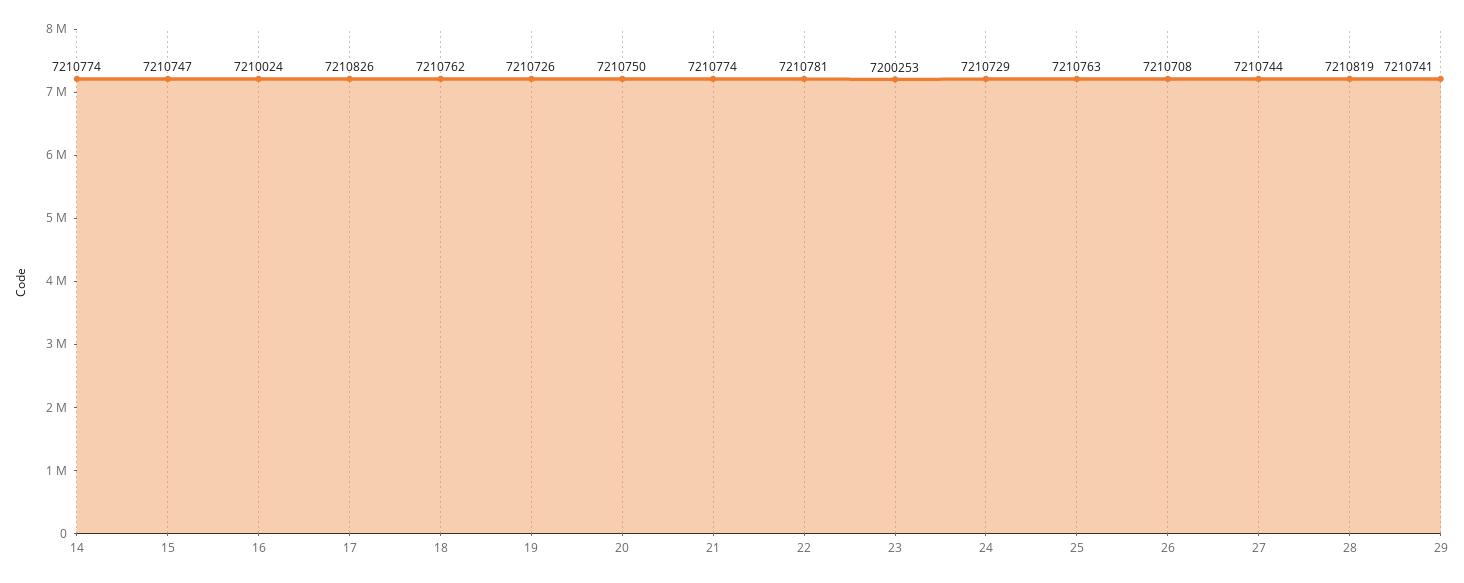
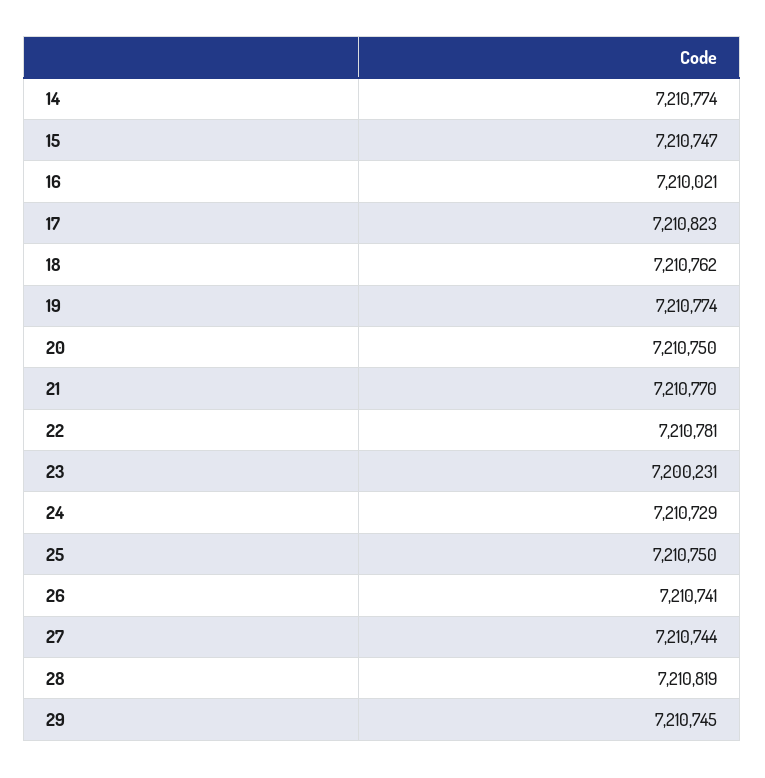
  {
    "14": 7210774,
    "15": 7210747,
-   "16": 7210024,
+   "16": 7210021,
-   "17": 7210826,
+   "17": 7210823,
    "18": 7210762,
-   "19": 7210726,
+   "19": 7210774,
    "20": 7210750,
-   "21": 7210774,
+   "21": 7210770,
    "22": 7210781,
-   "23": 7200253,
+   "23": 7200231,
    "24": 7210729,
-   "25": 7210763,
+   "25": 7210750,
-   "26": 7210708,
+   "26": 7210741,
    "27": 7210744,
    "28": 7210819,
-   "29": 7210741
+   "29": 7210745
  }

